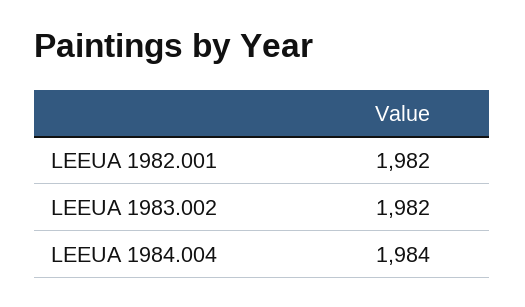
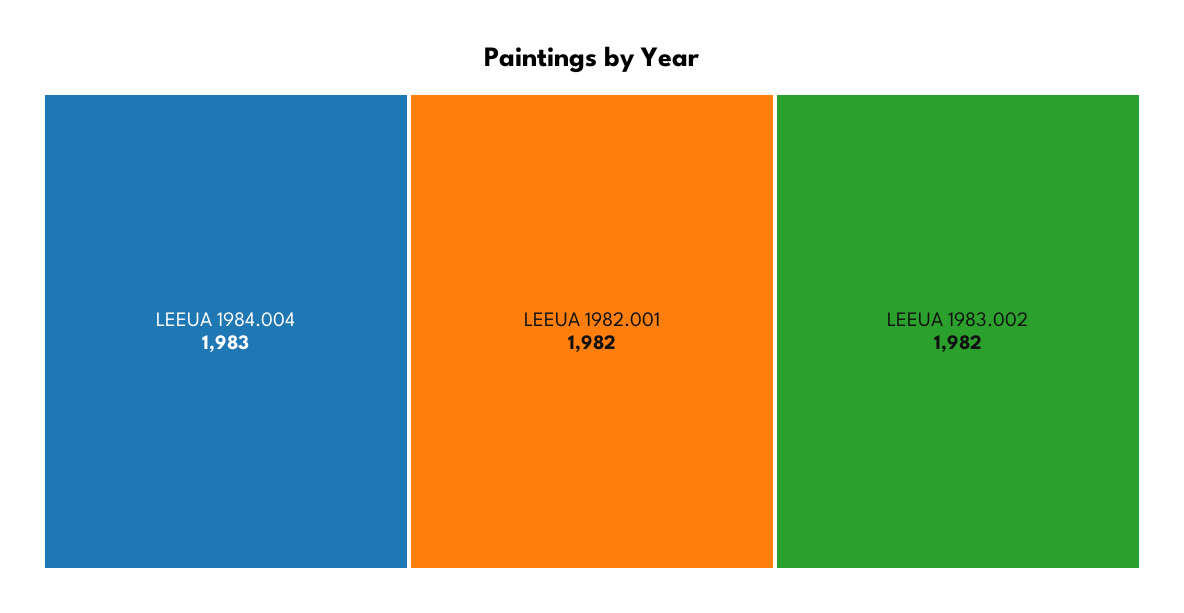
  {
    "LEEUA 1982.001": 1982,
    "LEEUA 1983.002": 1982,
-   "LEEUA 1984.004": 1984
+   "LEEUA 1984.004": 1983
  }

